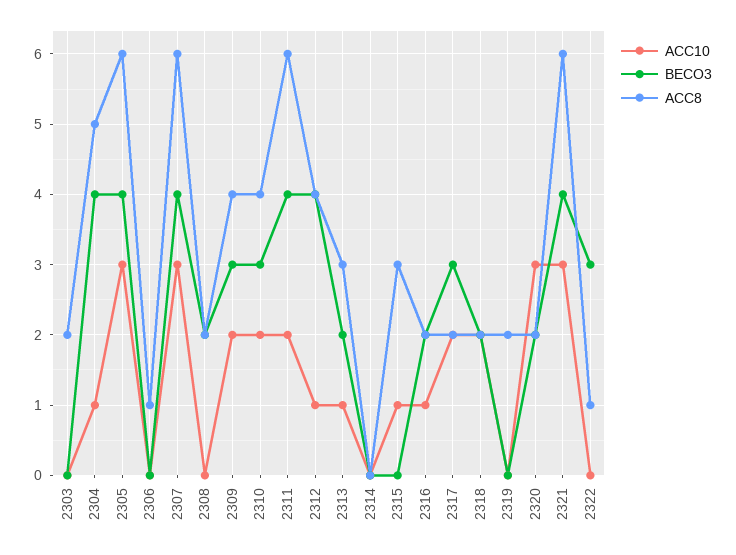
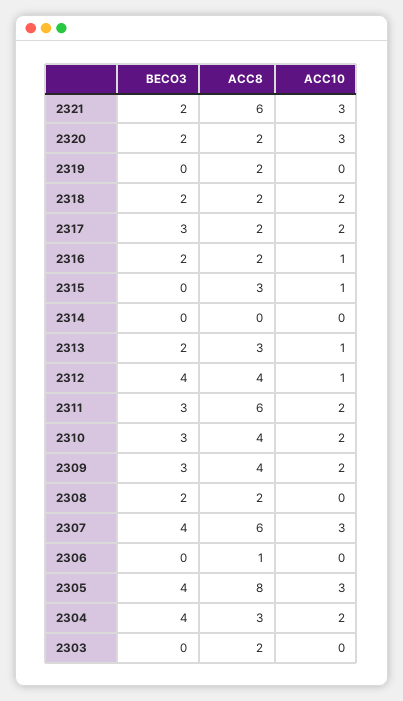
  {
    "ACC10": {
      "2303": 0,
-     "2304": 1,
+     "2304": 2,
      "2305": 3,
      "2306": 0,
      "2307": 3,
      "2308": 0,
      "2309": 2,
      "2310": 2,
      "2311": 2,
      "2312": 1,
      "2313": 1,
      "2314": 0,
      "2315": 1,
      "2316": 1,
      "2317": 2,
      "2318": 2,
      "2319": 0,
      "2320": 3,
-     "2321": 3,
+     "2321": 3
-     "2322": 0
    },
    "BECO3": {
      "2303": 0,
      "2304": 4,
      "2305": 4,
      "2306": 0,
      "2307": 4,
      "2308": 2,
      "2309": 3,
      "2310": 3,
-     "2311": 4,
+     "2311": 3,
      "2312": 4,
      "2313": 2,
      "2314": 0,
      "2315": 0,
      "2316": 2,
      "2317": 3,
      "2318": 2,
      "2319": 0,
      "2320": 2,
-     "2321": 4,
+     "2321": 2
-     "2322": 3
    },
    "ACC8": {
      "2303": 2,
-     "2304": 5,
+     "2304": 3,
-     "2305": 6,
+     "2305": 8,
      "2306": 1,
      "2307": 6,
      "2308": 2,
      "2309": 4,
      "2310": 4,
      "2311": 6,
      "2312": 4,
      "2313": 3,
      "2314": 0,
      "2315": 3,
      "2316": 2,
      "2317": 2,
      "2318": 2,
      "2319": 2,
      "2320": 2,
-     "2321": 6,
+     "2321": 6
-     "2322": 1
    }
  }

